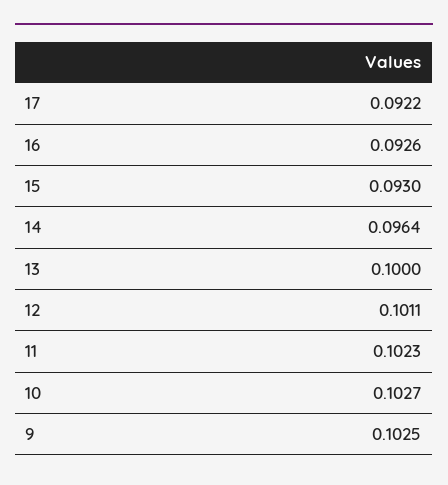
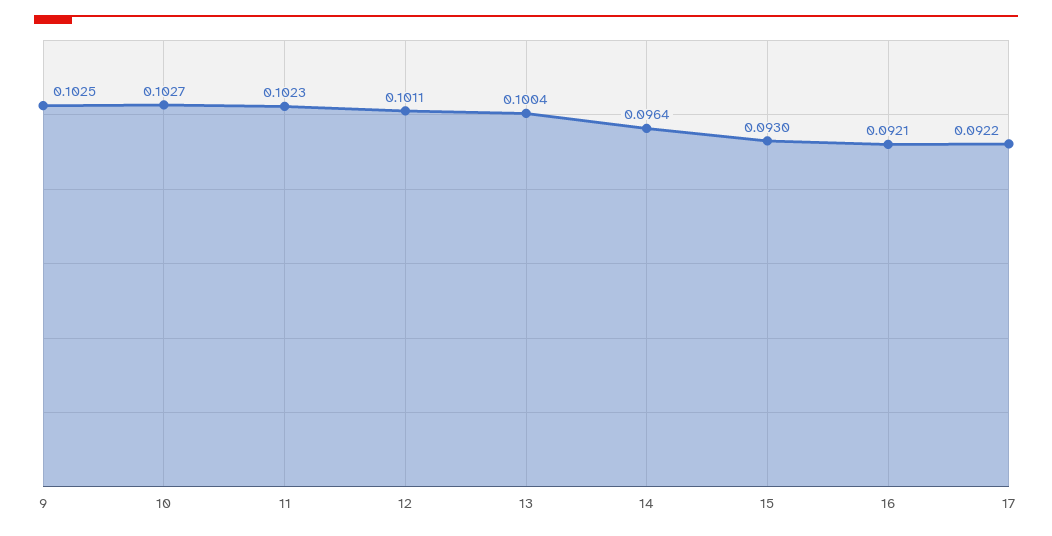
  {
    "17": 0.0922,
-   "16": 0.0926,
+   "16": 0.0921,
    "15": 0.093,
    "14": 0.0964,
-   "13": 0.1,
+   "13": 0.1004,
    "12": 0.1011,
    "11": 0.1023,
    "10": 0.1027,
    "9": 0.1025
  }

